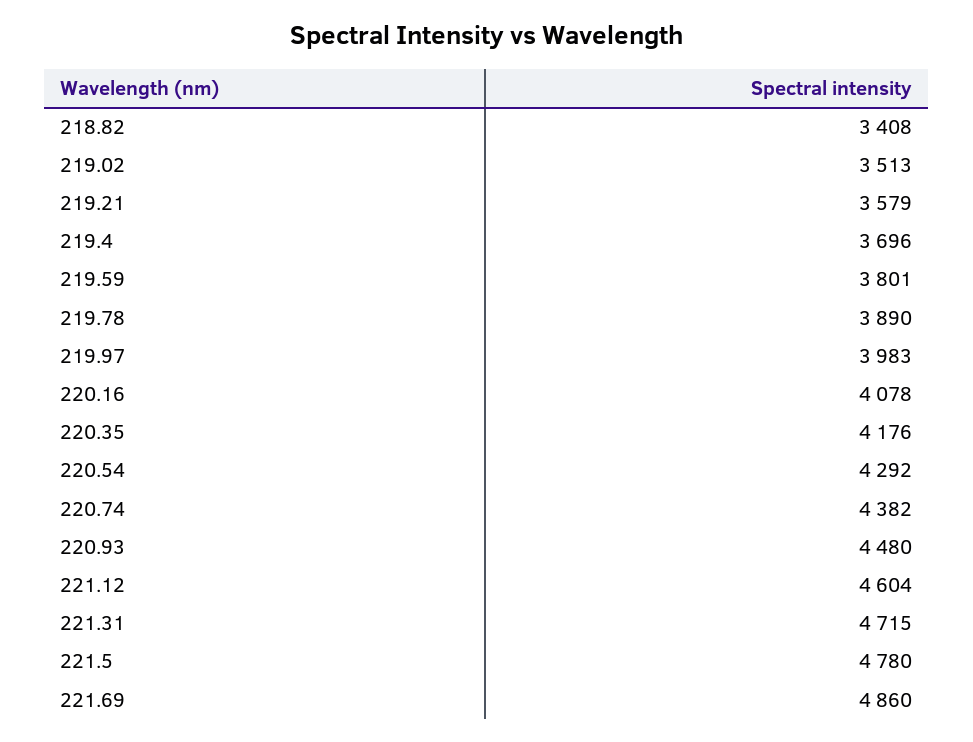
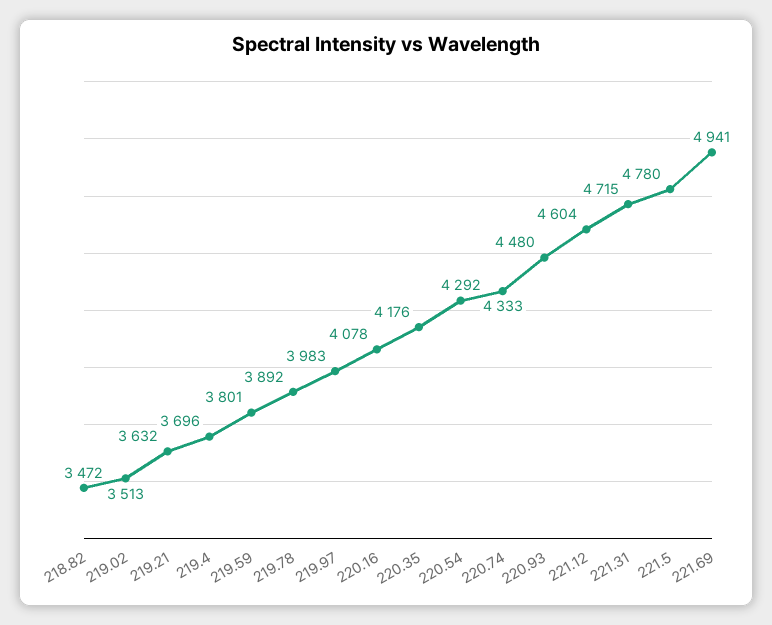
  {
-   "218.82": 3408,
+   "218.82": 3472,
    "219.02": 3513,
-   "219.21": 3579,
+   "219.21": 3632,
    "219.4": 3696,
    "219.59": 3801,
-   "219.78": 3890,
+   "219.78": 3892,
    "219.97": 3983,
    "220.16": 4078,
    "220.35": 4176,
    "220.54": 4292,
-   "220.74": 4382,
+   "220.74": 4333,
    "220.93": 4480,
    "221.12": 4604,
    "221.31": 4715,
    "221.5": 4780,
-   "221.69": 4860
+   "221.69": 4941
  }

